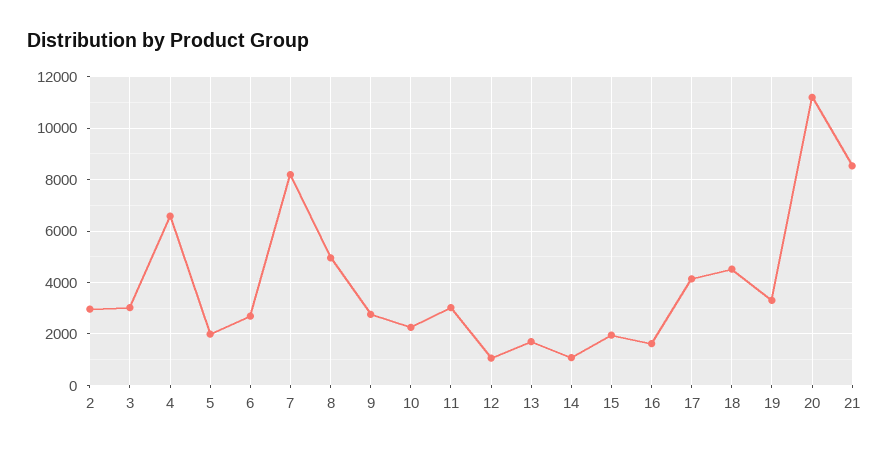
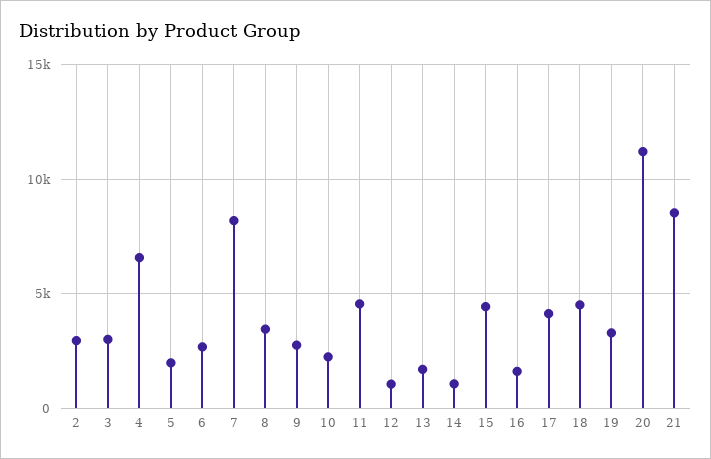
  {
    "2": 3000,
    "3": 3000,
    "4": 6500,
    "5": 2000,
    "6": 2750,
    "7": 8250,
-   "8": 5000,
+   "8": 3500,
    "9": 2750,
    "10": 2250,
-   "11": 3000,
+   "11": 4500,
    "12": 1000,
    "13": 1750,
    "14": 1000,
-   "15": 2000,
+   "15": 4500,
    "16": 1500,
    "17": 4250,
    "18": 4500,
    "19": 3250,
    "20": 11250,
    "21": 8500
  }

